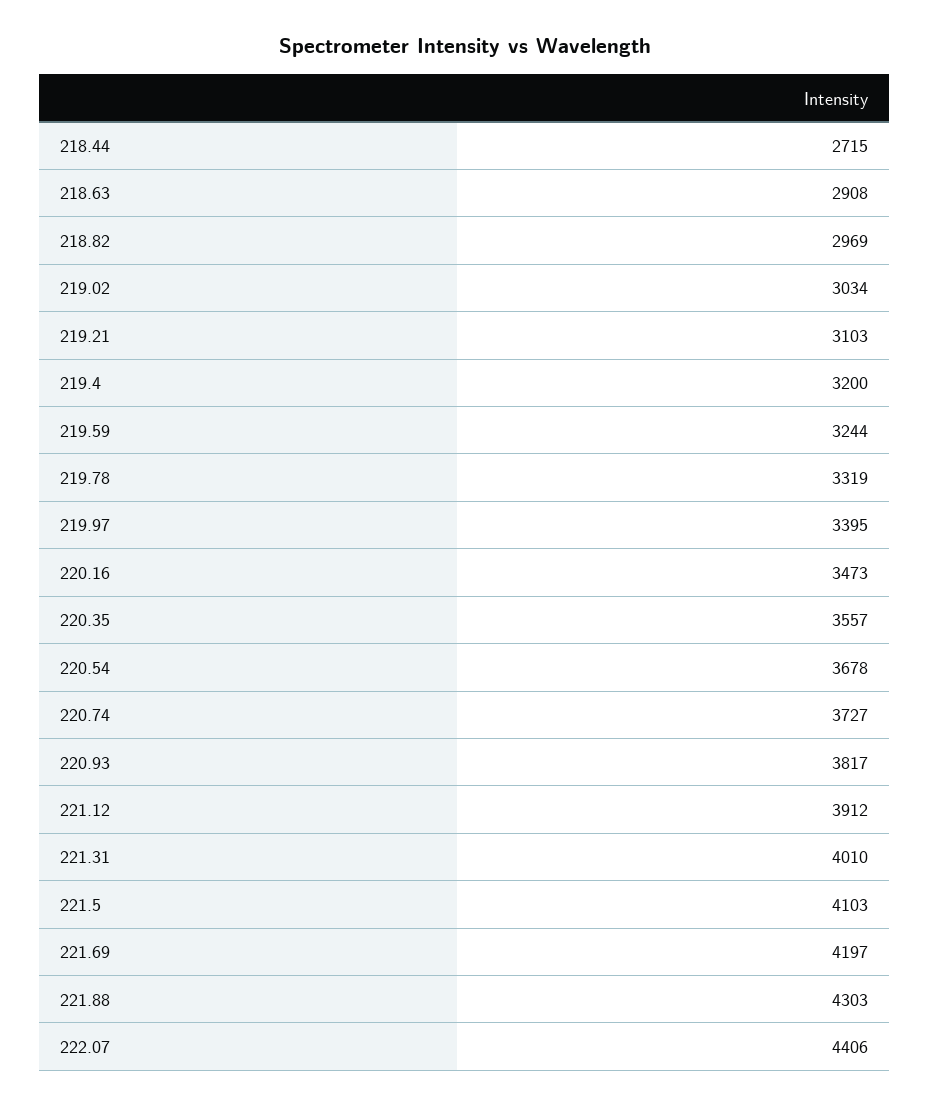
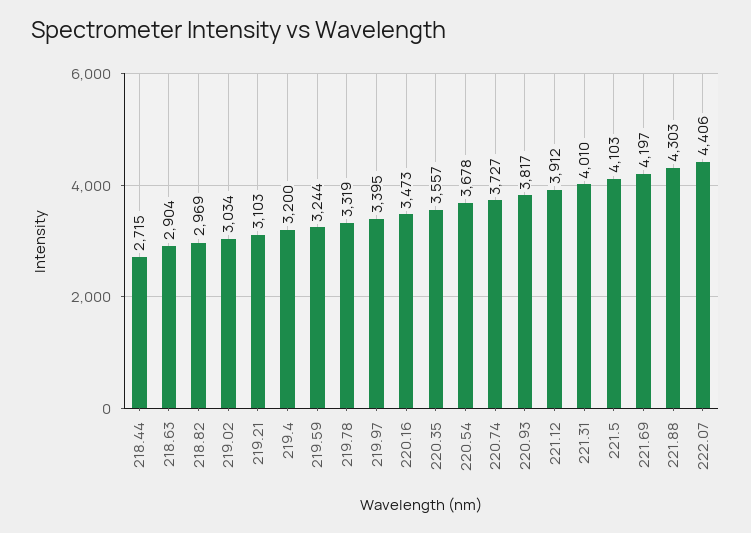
  {
    "218.44": 2715,
-   "218.63": 2908,
+   "218.63": 2904,
    "218.82": 2969,
    "219.02": 3034,
    "219.21": 3103,
    "219.4": 3200,
    "219.59": 3244,
    "219.78": 3319,
    "219.97": 3395,
    "220.16": 3473,
    "220.35": 3557,
    "220.54": 3678,
    "220.74": 3727,
    "220.93": 3817,
    "221.12": 3912,
    "221.31": 4010,
    "221.5": 4103,
    "221.69": 4197,
    "221.88": 4303,
    "222.07": 4406
  }

